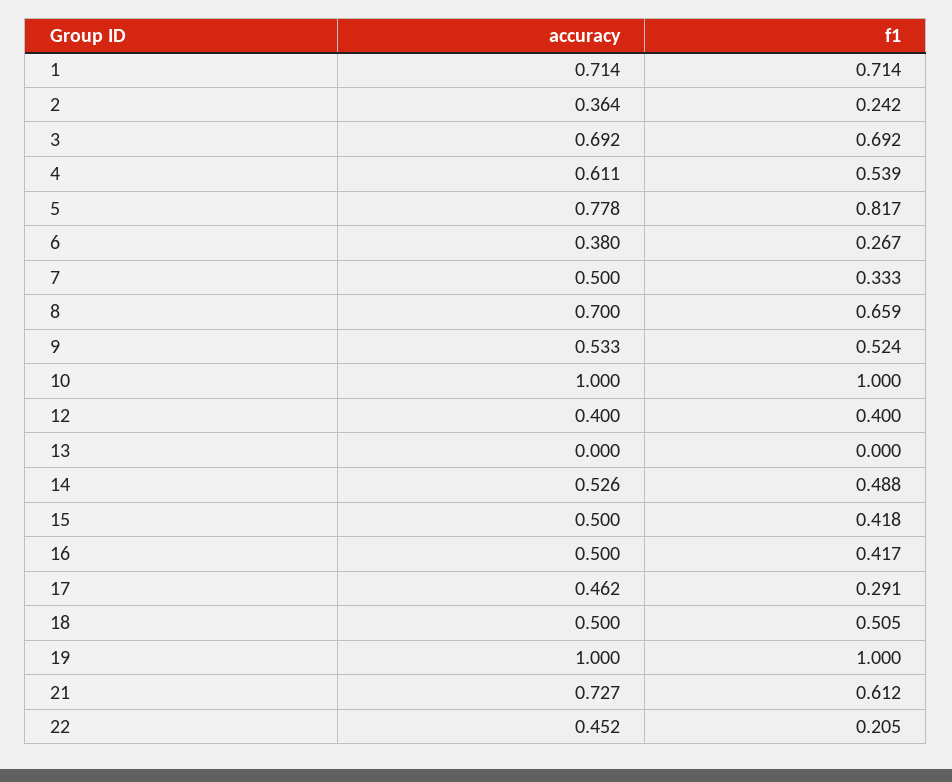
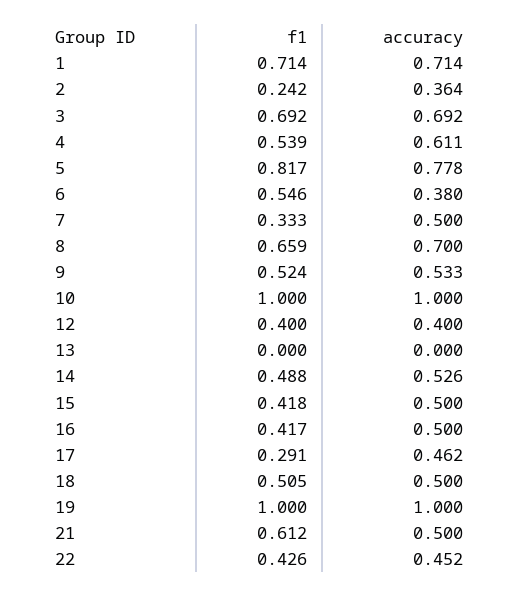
  {
    "accuracy": {
      "1": 0.714,
      "2": 0.364,
      "3": 0.692,
      "4": 0.611,
      "5": 0.778,
      "6": 0.38,
      "7": 0.5,
      "8": 0.7,
      "9": 0.533,
      "10": 1,
      "12": 0.4,
      "13": 0,
      "14": 0.526,
      "15": 0.5,
      "16": 0.5,
      "17": 0.462,
      "18": 0.5,
      "19": 1,
-     "21": 0.727,
+     "21": 0.5,
      "22": 0.452
    },
    "f1": {
      "1": 0.714,
      "2": 0.242,
      "3": 0.692,
      "4": 0.539,
      "5": 0.817,
-     "6": 0.267,
+     "6": 0.546,
      "7": 0.333,
      "8": 0.659,
      "9": 0.524,
      "10": 1,
      "12": 0.4,
      "13": 0,
      "14": 0.488,
      "15": 0.418,
      "16": 0.417,
      "17": 0.291,
      "18": 0.505,
      "19": 1,
      "21": 0.612,
-     "22": 0.205
+     "22": 0.426
    }
  }

